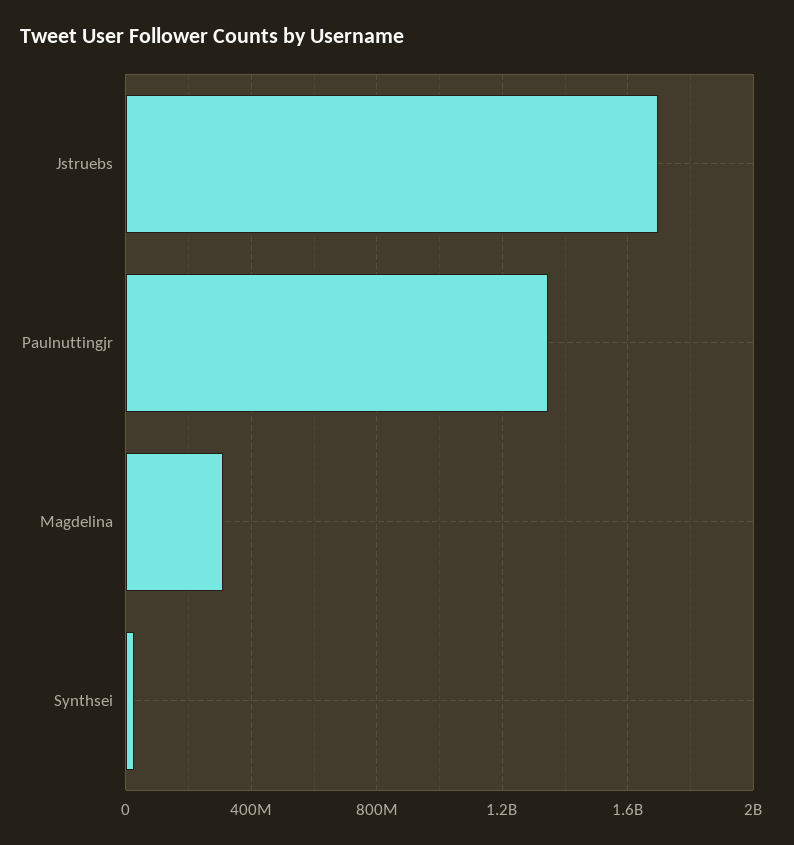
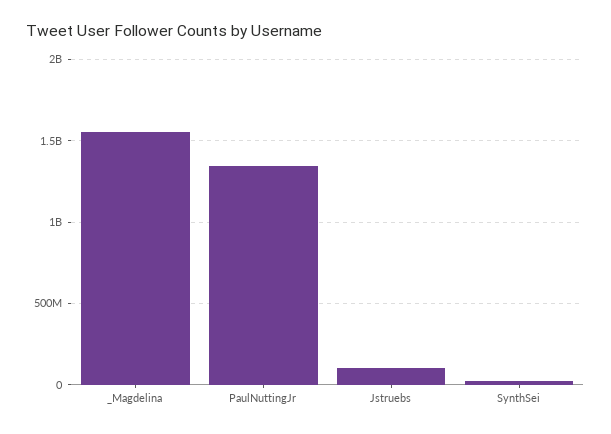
  {
-   "Jstruebs": 1700000000,
+   "Jstruebs": 100000000,
    "Paulnuttingjr": 1350000000,
-   "Magdelina": 300000000,
+   "Magdelina": 1550000000,
    "Synthsei": 0
  }

